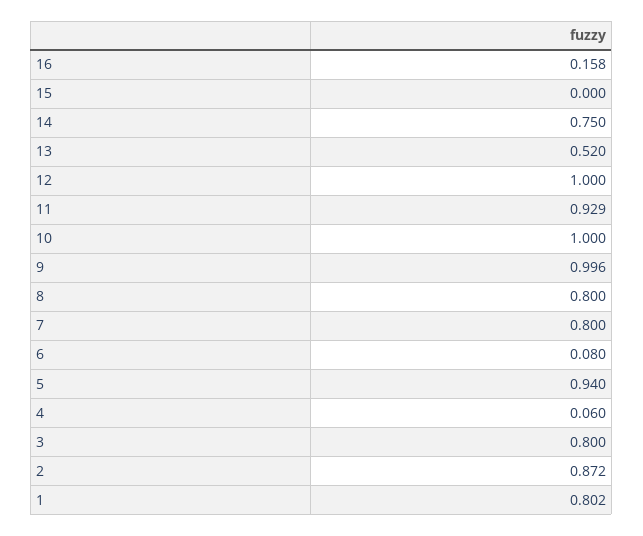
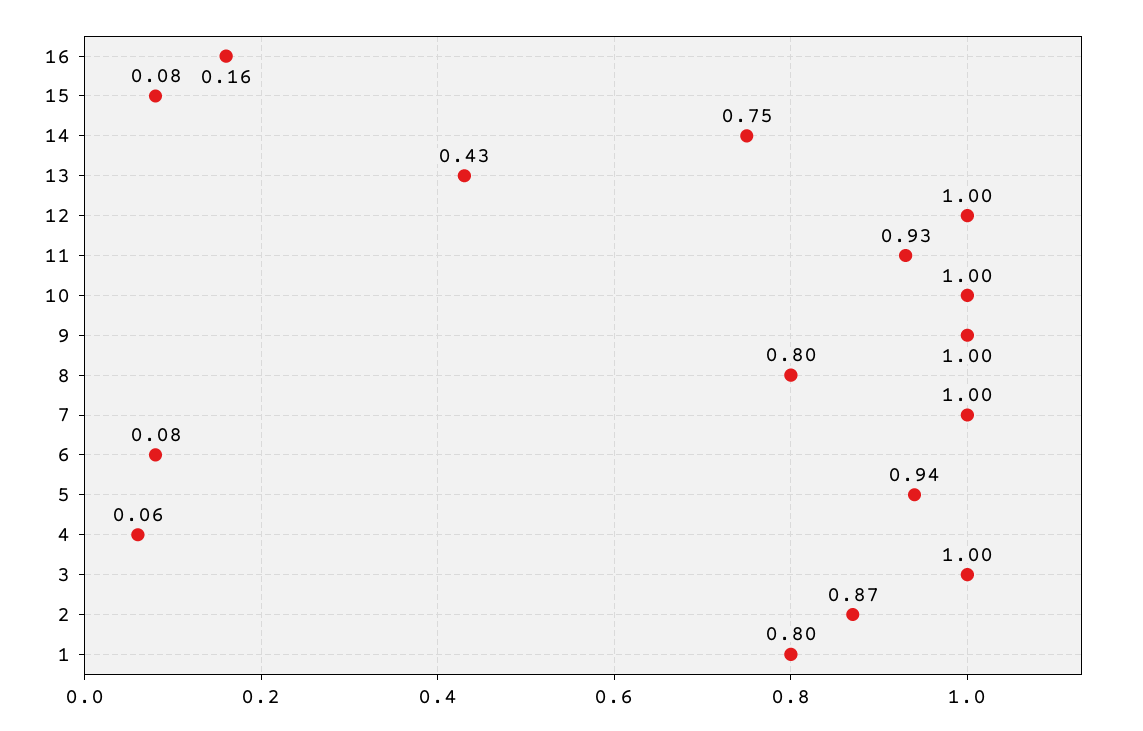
  {
    "16": 0.158,
-   "15": 0,
+   "15": 0.08,
    "14": 0.75,
-   "13": 0.52,
+   "13": 0.43,
    "12": 1,
    "11": 0.929,
    "10": 1,
    "9": 0.996,
    "8": 0.8,
-   "7": 0.8,
+   "7": 1,
    "6": 0.08,
    "5": 0.94,
    "4": 0.06,
-   "3": 0.8,
+   "3": 1,
    "2": 0.872,
    "1": 0.802
  }

